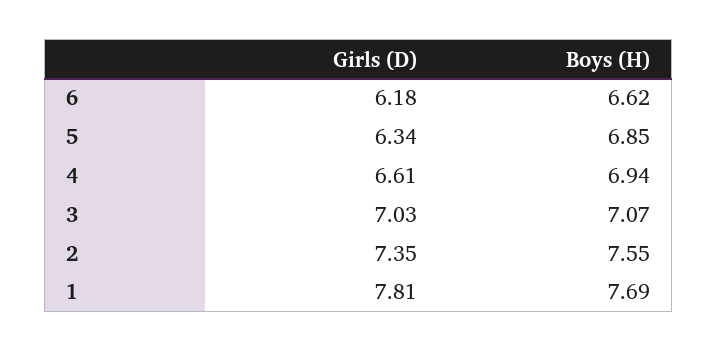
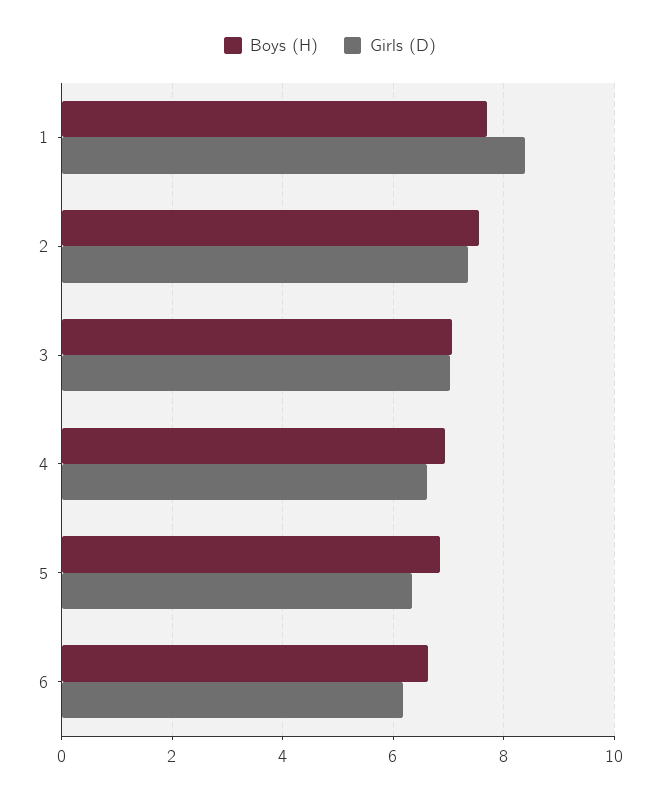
  {
    "Girls (D)": {
      "6": 6.18,
      "5": 6.34,
      "4": 6.61,
      "3": 7.03,
      "2": 7.35,
-     "1": 7.81
+     "1": 8.4
    },
    "Boys (H)": {
      "6": 6.62,
      "5": 6.85,
      "4": 6.94,
      "3": 7.07,
      "2": 7.55,
      "1": 7.69
    }
  }

